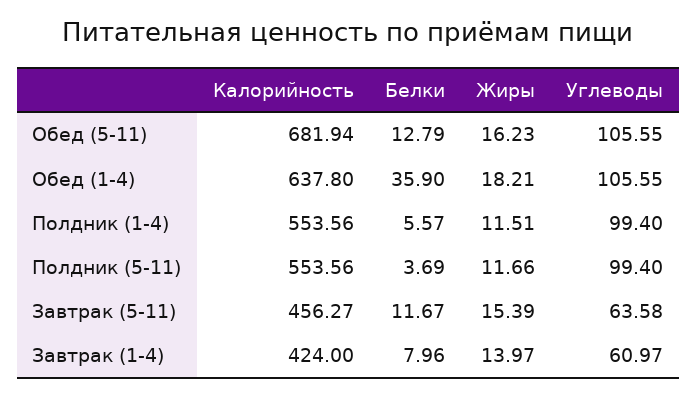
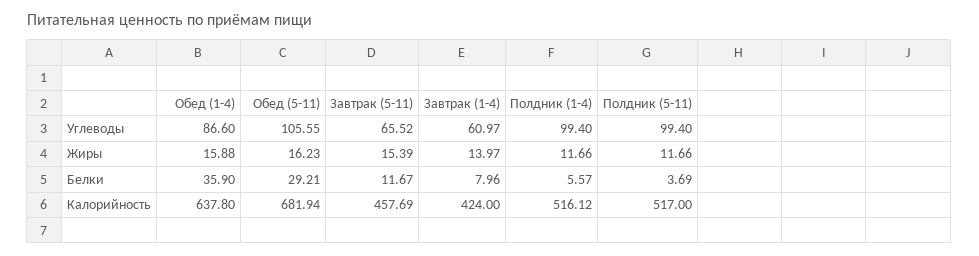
  {
    "Калорийность": {
      "Обед (5-11)": 681.94,
      "Обед (1-4)": 637.8,
-     "Полдник (1-4)": 553.56,
+     "Полдник (1-4)": 516.12,
-     "Полдник (5-11)": 553.56,
+     "Полдник (5-11)": 517,
-     "Завтрак (5-11)": 456.27,
+     "Завтрак (5-11)": 457.69,
      "Завтрак (1-4)": 424
    },
    "Белки": {
-     "Обед (5-11)": 12.79,
+     "Обед (5-11)": 29.21,
      "Обед (1-4)": 35.9,
      "Полдник (1-4)": 5.57,
      "Полдник (5-11)": 3.69,
      "Завтрак (5-11)": 11.67,
      "Завтрак (1-4)": 7.96
    },
    "Жиры": {
      "Обед (5-11)": 16.23,
-     "Обед (1-4)": 18.21,
+     "Обед (1-4)": 15.88,
-     "Полдник (1-4)": 11.51,
+     "Полдник (1-4)": 11.66,
      "Полдник (5-11)": 11.66,
      "Завтрак (5-11)": 15.39,
      "Завтрак (1-4)": 13.97
    },
    "Углеводы": {
      "Обед (5-11)": 105.55,
-     "Обед (1-4)": 105.55,
+     "Обед (1-4)": 86.6,
      "Полдник (1-4)": 99.4,
      "Полдник (5-11)": 99.4,
-     "Завтрак (5-11)": 63.58,
+     "Завтрак (5-11)": 65.52,
      "Завтрак (1-4)": 60.97
    }
  }

